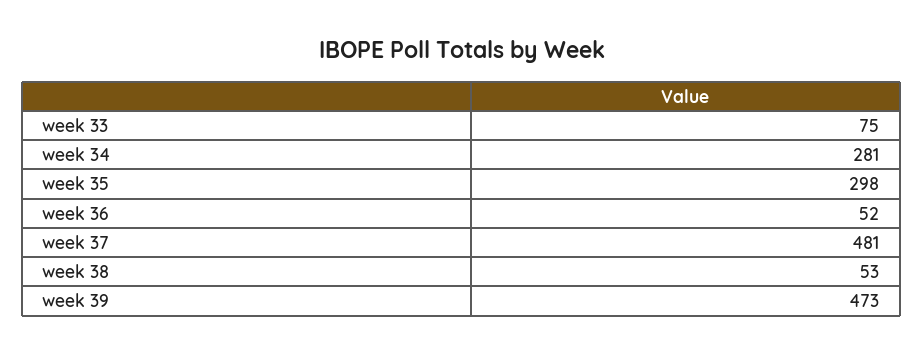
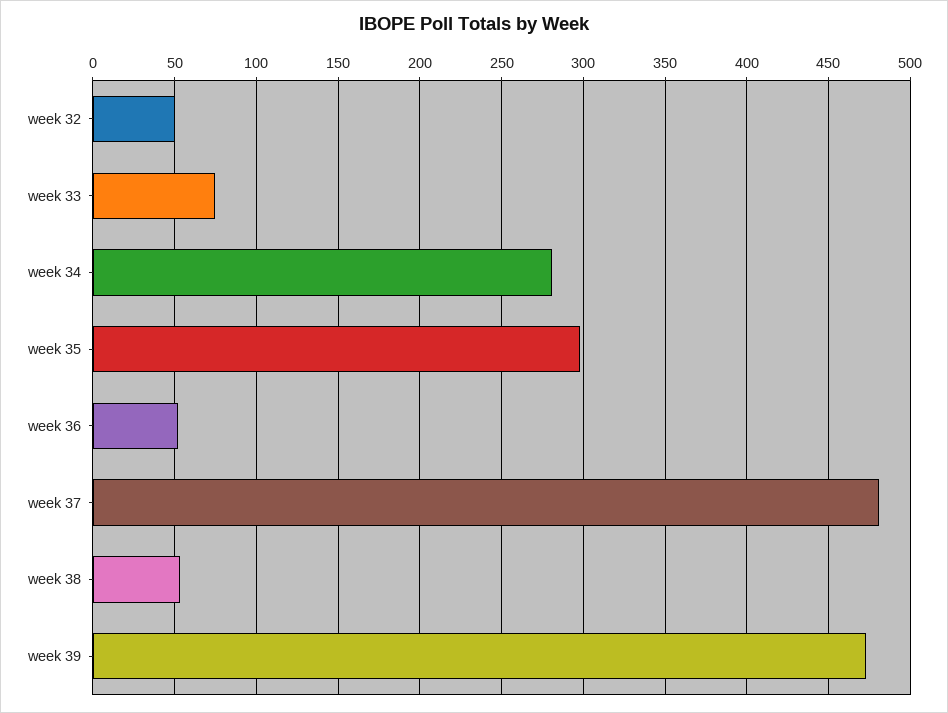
  {
    "week 33": 75,
    "week 34": 281,
    "week 35": 298,
    "week 36": 52,
    "week 37": 481,
    "week 38": 53,
-   "week 39": 473
+   "week 39": 473,
+   "week 32": 50
  }

